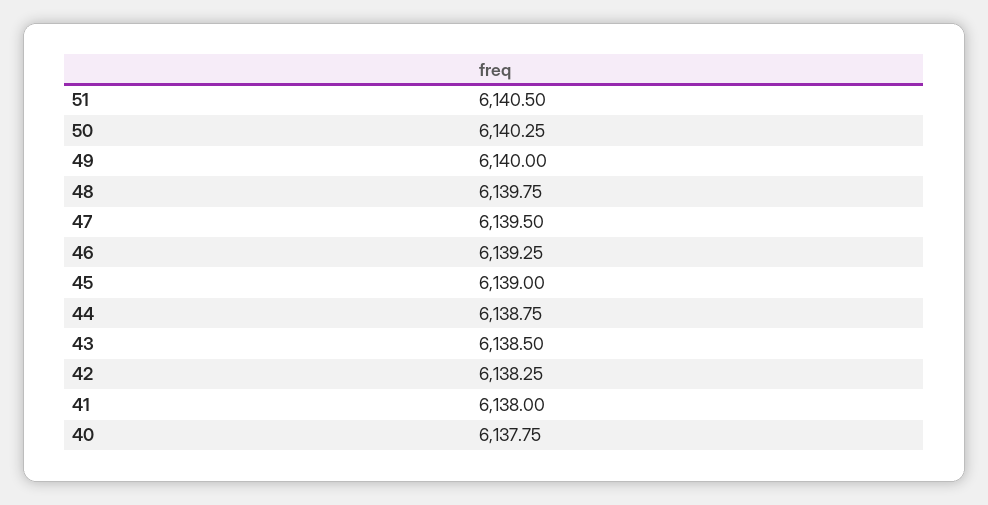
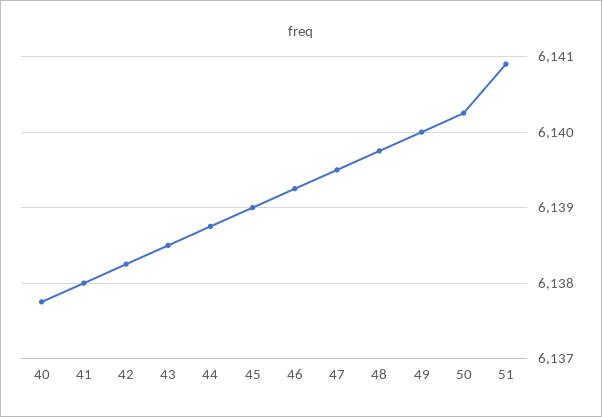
  {
-   "51": 6140.5,
+   "51": 6140.9,
    "50": 6140.25,
    "49": 6140,
    "48": 6139.75,
    "47": 6139.5,
    "46": 6139.25,
    "45": 6139,
    "44": 6138.75,
    "43": 6138.5,
    "42": 6138.25,
    "41": 6138,
    "40": 6137.75
  }

